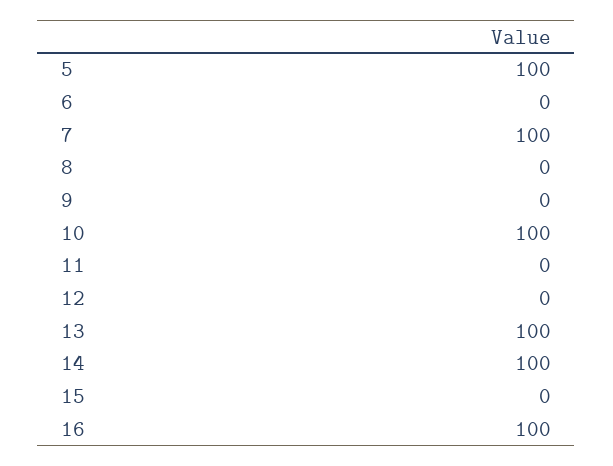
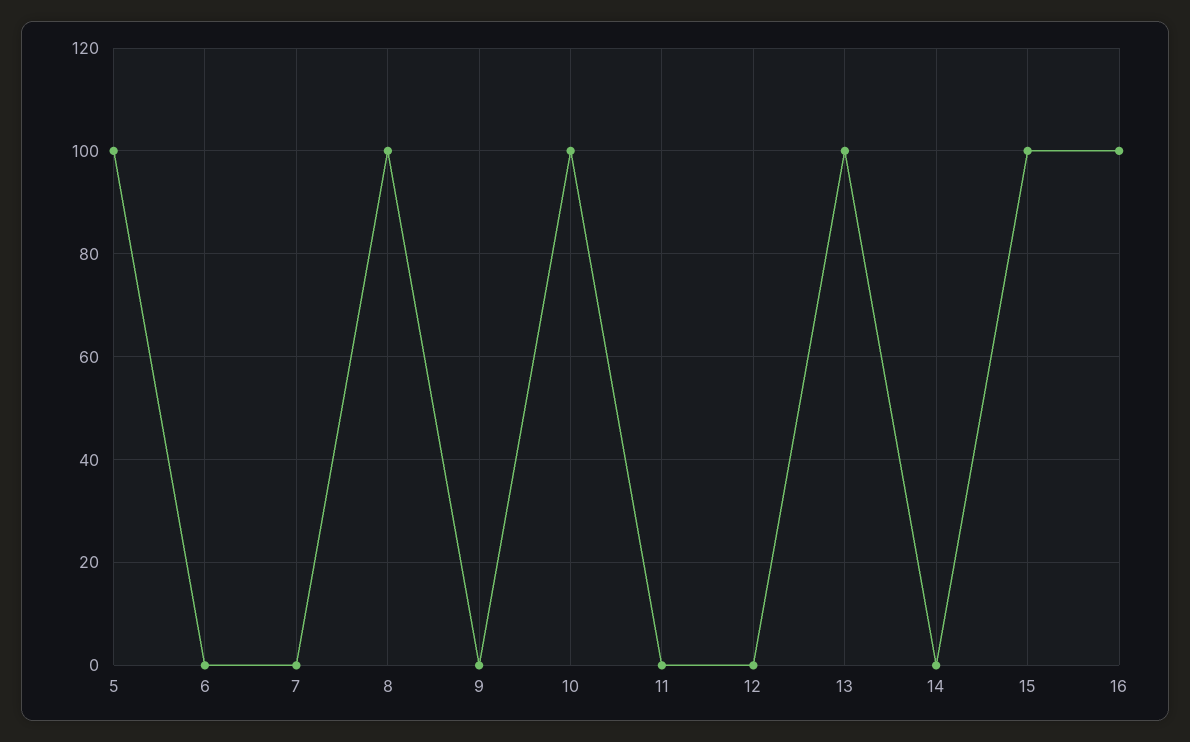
  {
    "5": 100,
    "6": 0,
-   "7": 100,
+   "7": 0,
-   "8": 0,
+   "8": 100,
    "9": 0,
    "10": 100,
    "11": 0,
    "12": 0,
    "13": 100,
-   "14": 100,
+   "14": 0,
-   "15": 0,
+   "15": 100,
    "16": 100
  }

